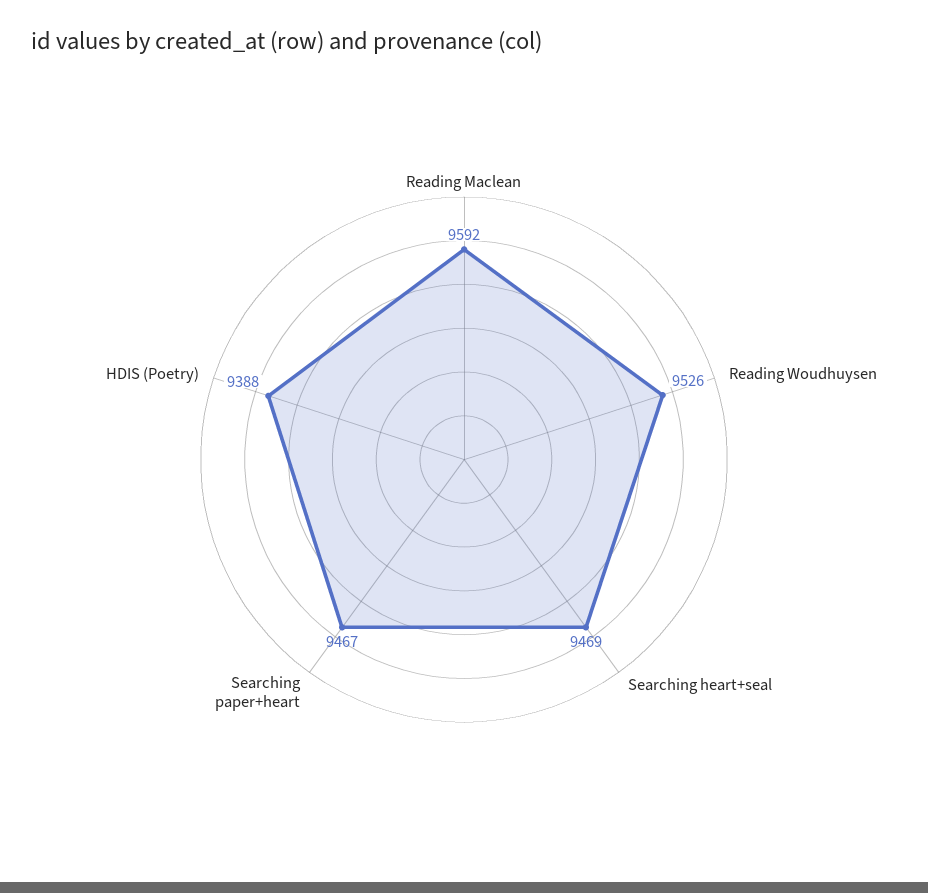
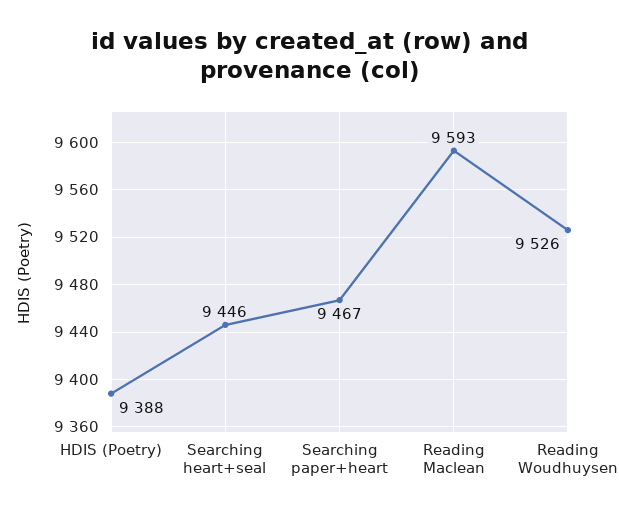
  {
-   "Reading Maclean": 9592,
+   "Reading Maclean": 9593,
    "Reading Woudhuysen": 9526,
-   "Searching heart+seal": 9469,
+   "Searching heart+seal": 9446,
    "Searching paper+heart": 9467,
    "HDIS (Poetry)": 9388
  }

